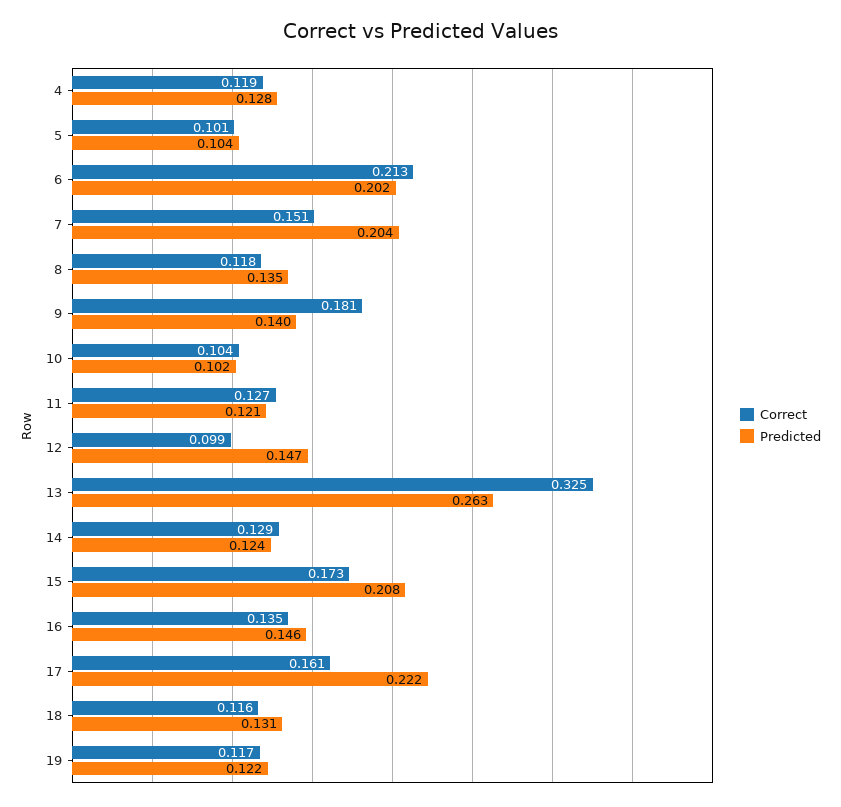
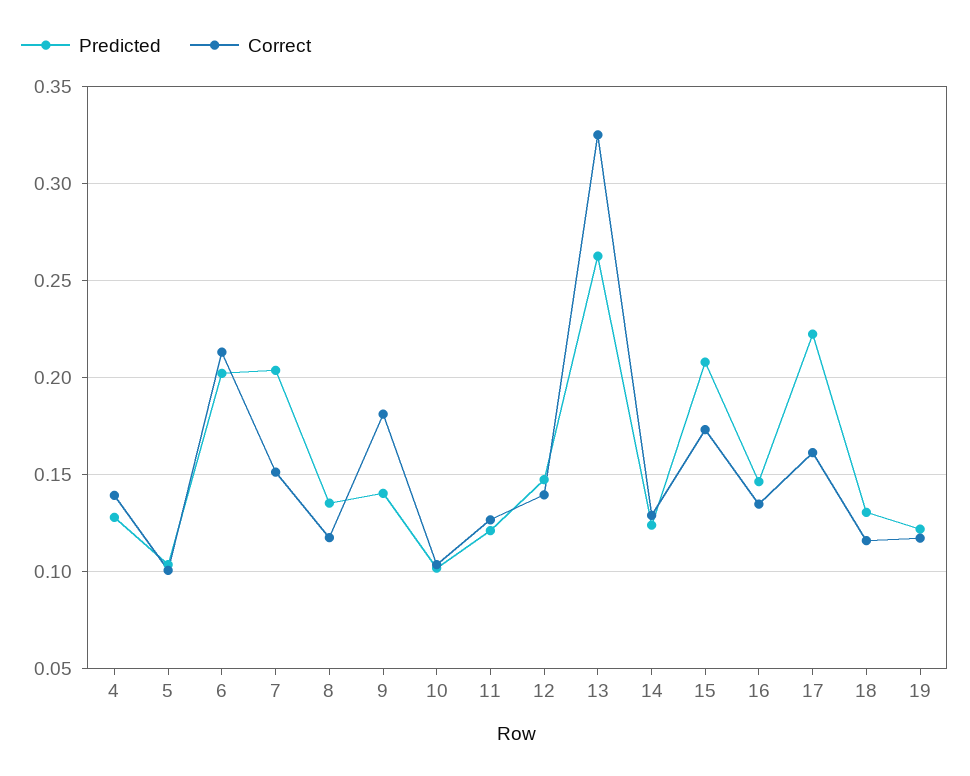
  {
    "Correct": {
-     "4": 0.119,
+     "4": 0.14,
      "5": 0.101,
      "6": 0.213,
      "7": 0.151,
      "8": 0.118,
      "9": 0.181,
      "10": 0.104,
      "11": 0.127,
-     "12": 0.099,
+     "12": 0.14,
      "13": 0.325,
      "14": 0.129,
      "15": 0.173,
      "16": 0.135,
      "17": 0.161,
      "18": 0.116,
      "19": 0.117
    },
    "Predicted": {
      "4": 0.128,
      "5": 0.104,
      "6": 0.202,
      "7": 0.204,
      "8": 0.135,
      "9": 0.14,
      "10": 0.102,
      "11": 0.121,
      "12": 0.147,
      "13": 0.263,
      "14": 0.124,
      "15": 0.208,
      "16": 0.146,
      "17": 0.222,
      "18": 0.131,
      "19": 0.122
    }
  }

